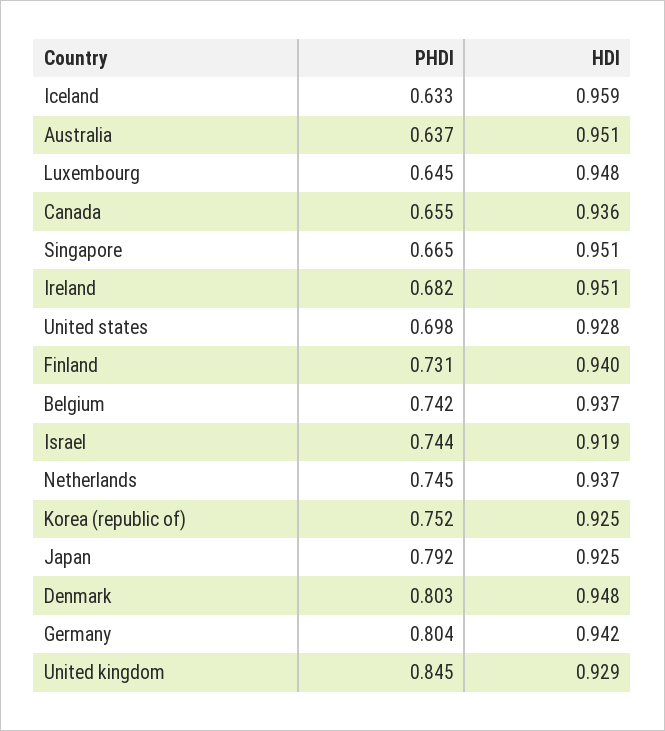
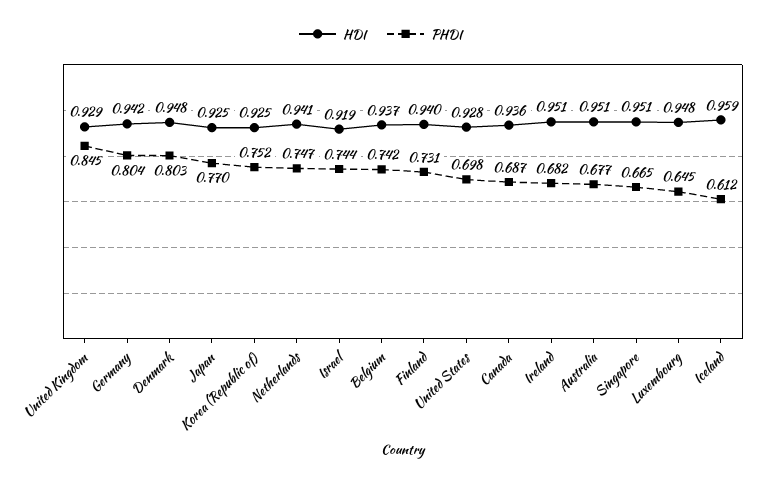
  {
    "PHDI": {
-     "Iceland": 0.633,
+     "Iceland": 0.612,
-     "Australia": 0.637,
+     "Australia": 0.677,
      "Luxembourg": 0.645,
-     "Canada": 0.655,
+     "Canada": 0.687,
      "Singapore": 0.665,
      "Ireland": 0.682,
      "United states": 0.698,
      "Finland": 0.731,
      "Belgium": 0.742,
      "Israel": 0.744,
-     "Netherlands": 0.745,
+     "Netherlands": 0.747,
      "Korea (republic of)": 0.752,
-     "Japan": 0.792,
+     "Japan": 0.77,
      "Denmark": 0.803,
      "Germany": 0.804,
      "United kingdom": 0.845
    },
    "HDI": {
      "Iceland": 0.959,
      "Australia": 0.951,
      "Luxembourg": 0.948,
      "Canada": 0.936,
      "Singapore": 0.951,
      "Ireland": 0.951,
      "United states": 0.928,
      "Finland": 0.94,
      "Belgium": 0.937,
      "Israel": 0.919,
-     "Netherlands": 0.937,
+     "Netherlands": 0.941,
      "Korea (republic of)": 0.925,
      "Japan": 0.925,
      "Denmark": 0.948,
      "Germany": 0.942,
      "United kingdom": 0.929
    }
  }

